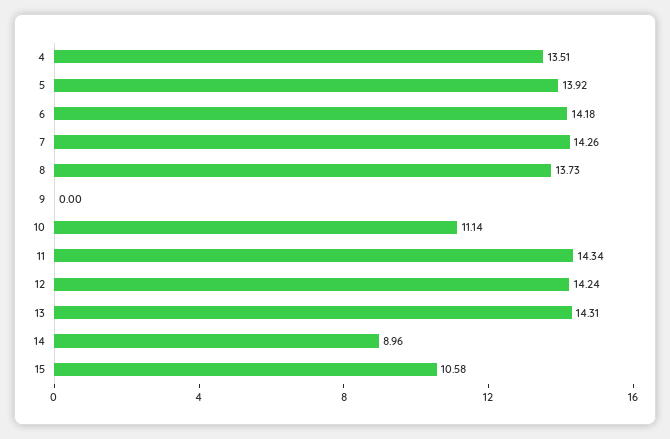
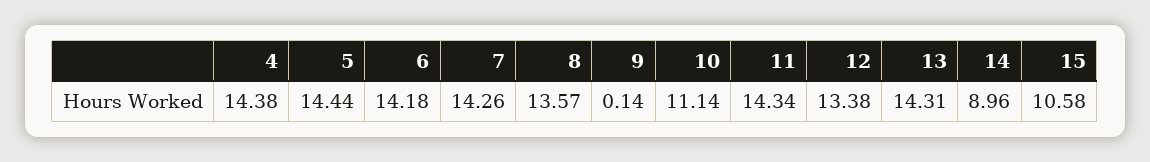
  {
-   "4": 13.51,
+   "4": 14.38,
-   "5": 13.92,
+   "5": 14.44,
    "6": 14.18,
    "7": 14.26,
-   "8": 13.73,
+   "8": 13.57,
-   "9": 0,
+   "9": 0.14,
    "10": 11.14,
    "11": 14.34,
-   "12": 14.24,
+   "12": 13.38,
    "13": 14.31,
    "14": 8.96,
    "15": 10.58
  }

